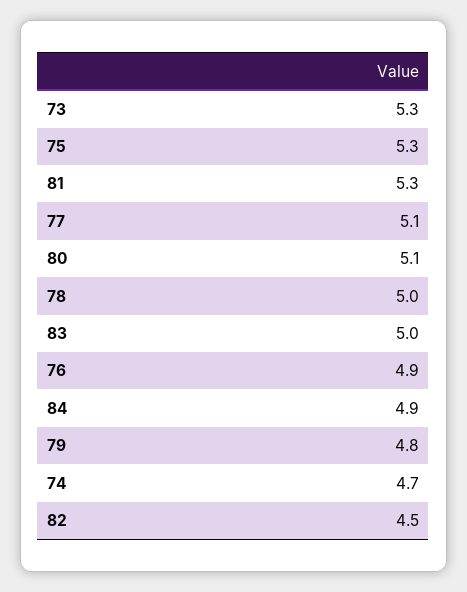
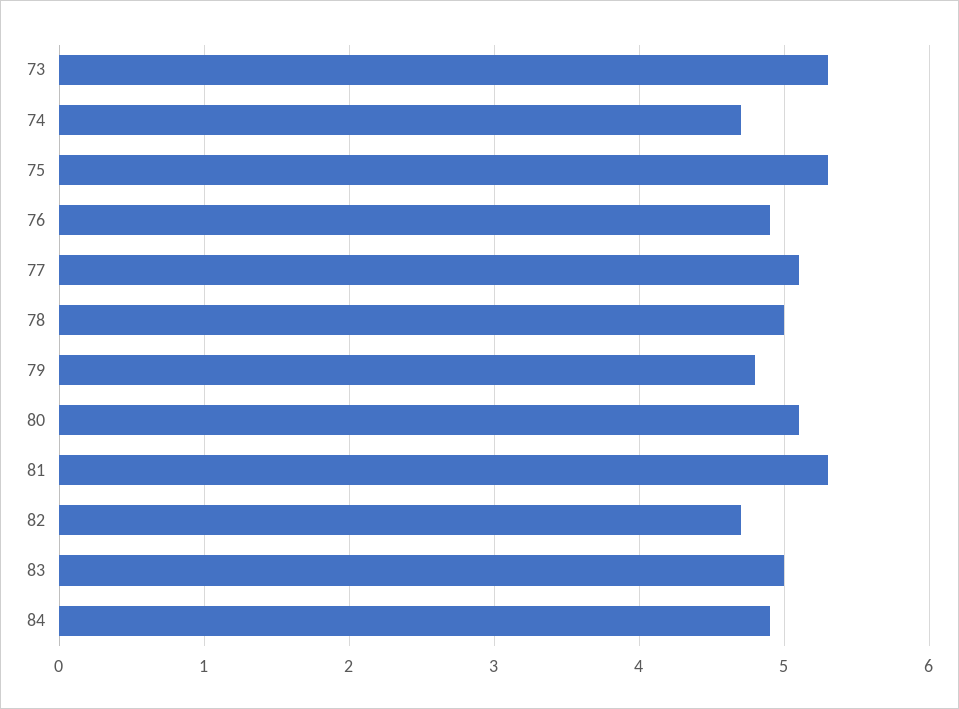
  {
    "73": 5.3,
    "75": 5.3,
    "81": 5.3,
    "77": 5.1,
    "80": 5.1,
    "78": 5,
    "83": 5,
    "76": 4.9,
    "84": 4.9,
    "79": 4.8,
    "74": 4.7,
-   "82": 4.5
+   "82": 4.7
  }

